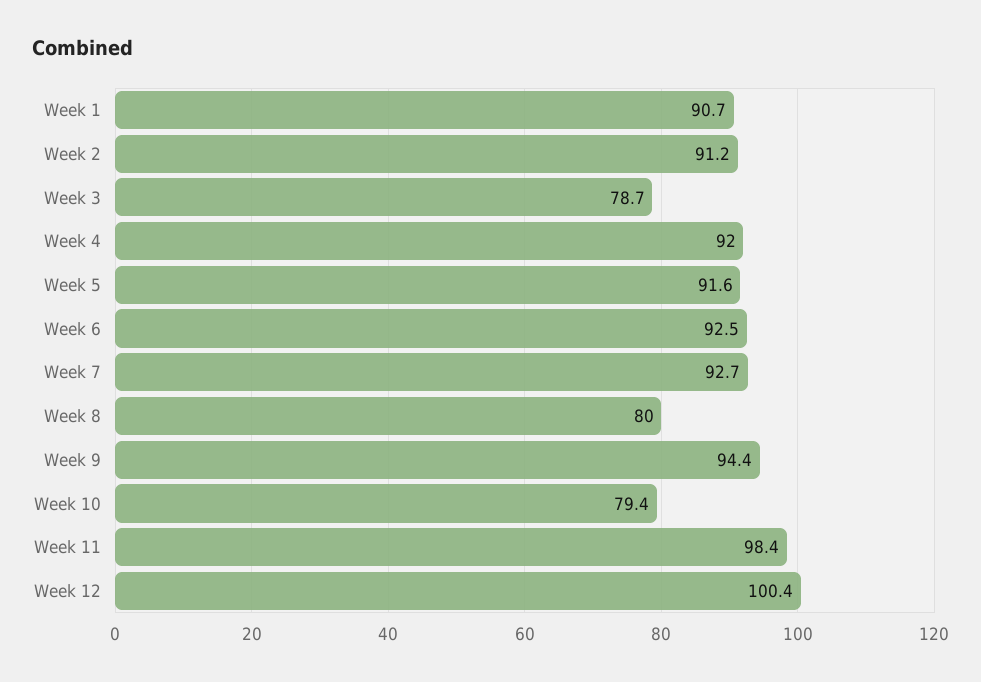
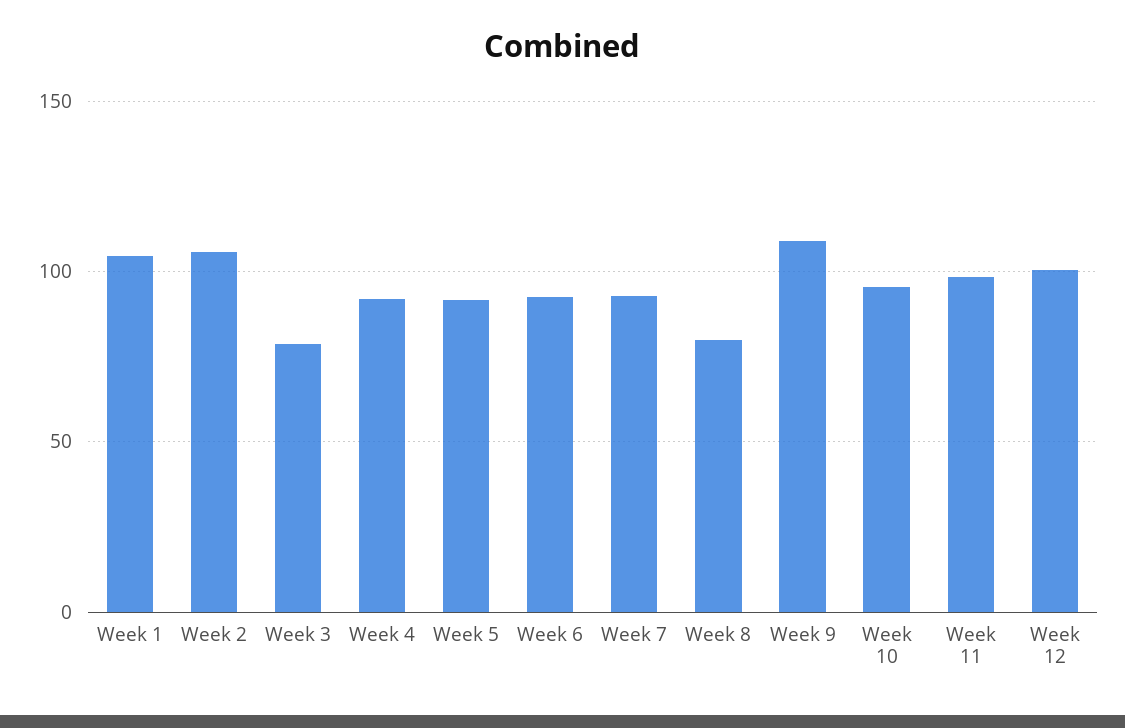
  {
-   "Week 1": 90.7,
+   "Week 1": 105,
-   "Week 2": 91.2,
+   "Week 2": 105,
    "Week 3": 78.7,
    "Week 4": 92,
    "Week 5": 91.6,
    "Week 6": 92.5,
    "Week 7": 92.7,
    "Week 8": 80,
-   "Week 9": 94.4,
+   "Week 9": 110,
-   "Week 10": 79.4,
+   "Week 10": 95,
    "Week 11": 98.4,
    "Week 12": 100.4
  }

